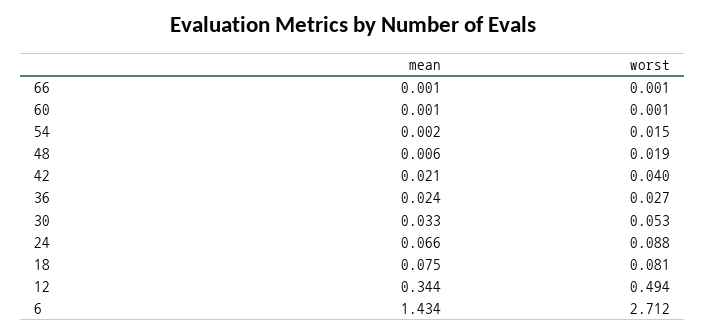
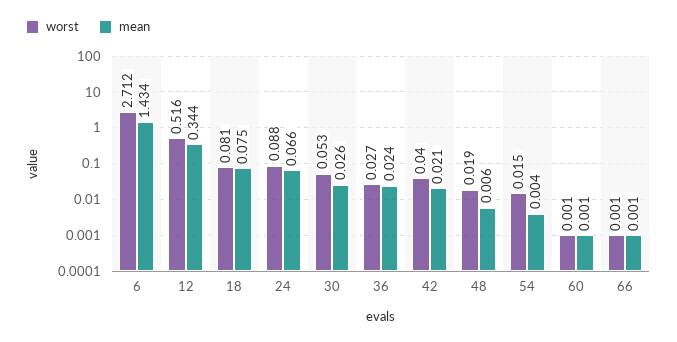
  {
    "mean": {
      "66": 0.001,
      "60": 0.001,
-     "54": 0.002,
+     "54": 0.004,
      "48": 0.006,
      "42": 0.021,
      "36": 0.024,
-     "30": 0.033,
+     "30": 0.026,
      "24": 0.066,
      "18": 0.075,
      "12": 0.344,
      "6": 1.434
    },
    "worst": {
      "66": 0.001,
      "60": 0.001,
      "54": 0.015,
      "48": 0.019,
      "42": 0.04,
      "36": 0.027,
      "30": 0.053,
      "24": 0.088,
      "18": 0.081,
-     "12": 0.494,
+     "12": 0.516,
      "6": 2.712
    }
  }

